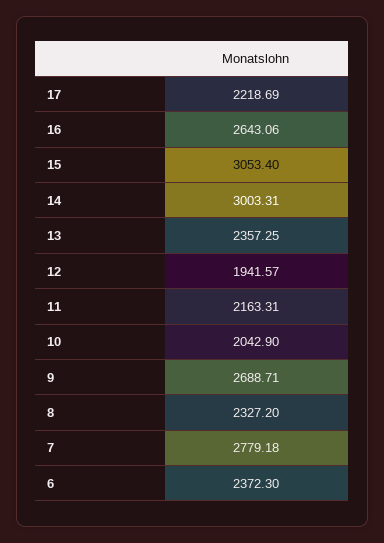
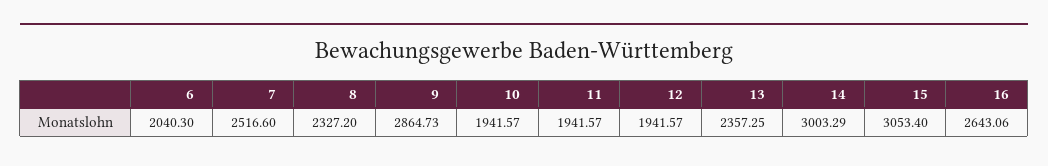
  {
-   "17": 2218.69,
    "16": 2643.06,
    "15": 3053.4,
-   "14": 3003.31,
+   "14": 3003.29,
    "13": 2357.25,
    "12": 1941.57,
-   "11": 2163.31,
+   "11": 1941.57,
-   "10": 2042.9,
+   "10": 1941.57,
-   "9": 2688.71,
+   "9": 2864.73,
    "8": 2327.2,
-   "7": 2779.18,
+   "7": 2516.6,
-   "6": 2372.3
+   "6": 2040.3
  }

